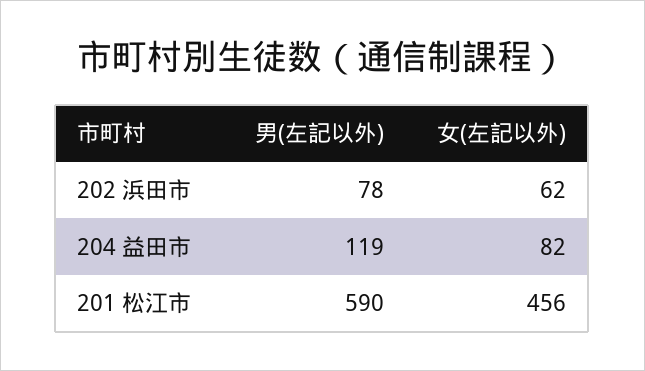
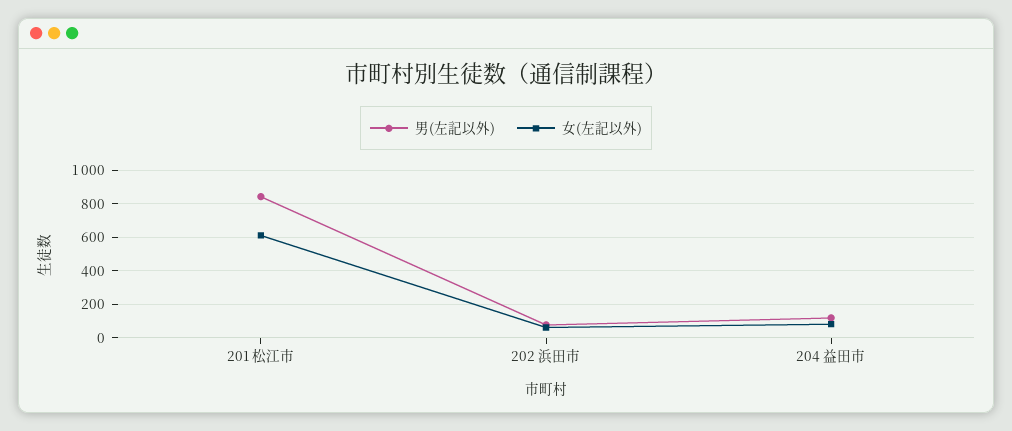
  {
    "男(左記以外)": {
      "202 浜田市": 78,
      "204 益田市": 119,
-     "201 松江市": 590
+     "201 松江市": 850
    },
    "女(左記以外)": {
      "202 浜田市": 62,
      "204 益田市": 82,
-     "201 松江市": 456
+     "201 松江市": 600
    }
  }

